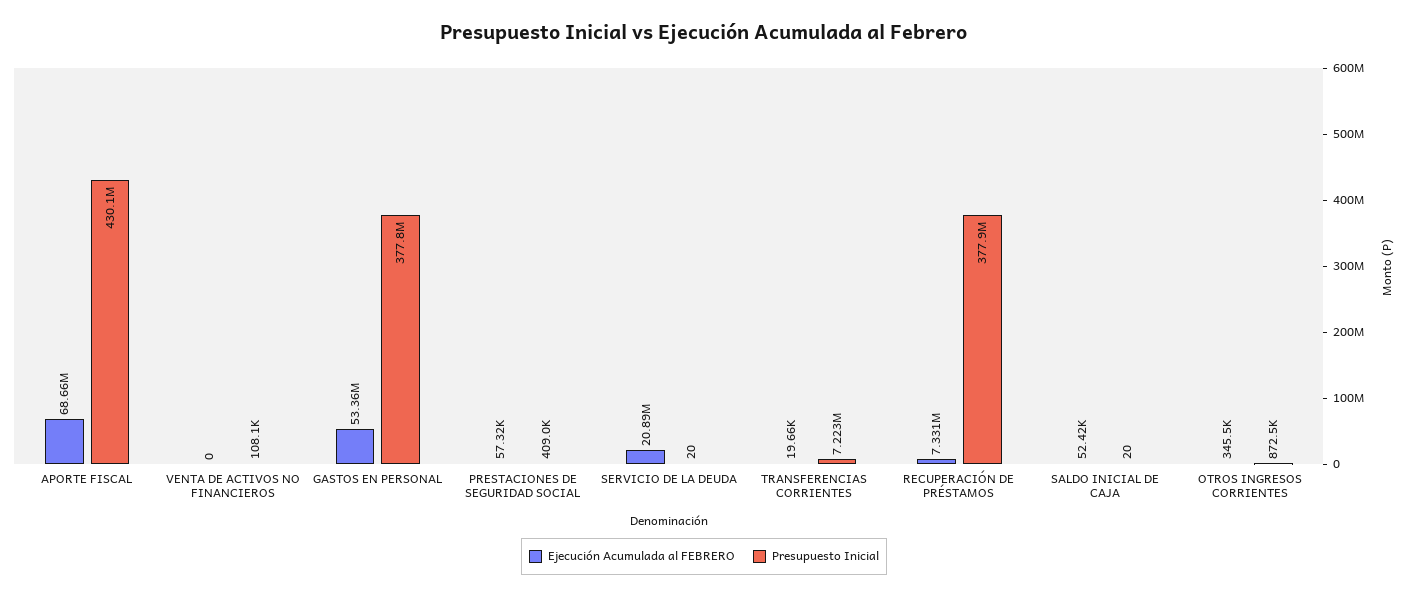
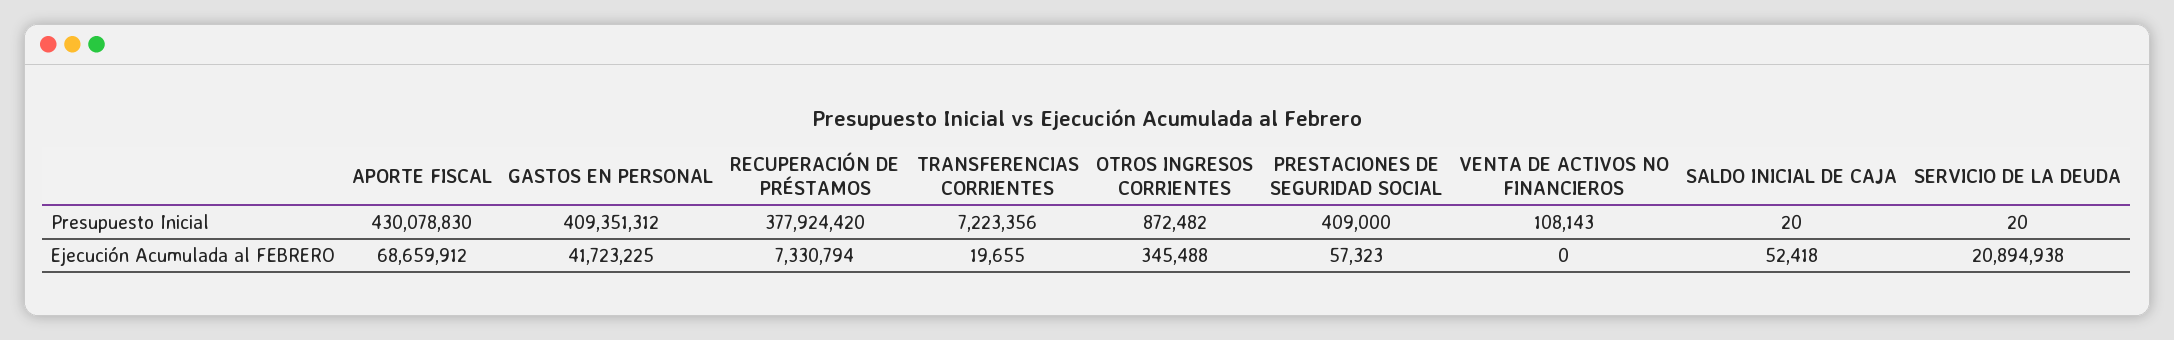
  {
    "Ejecución Acumulada al FEBRERO": {
      "APORTE FISCAL": 68659912,
      "VENTA DE ACTIVOS NO FINANCIEROS": 0,
-     "GASTOS EN PERSONAL": 53360000,
+     "GASTOS EN PERSONAL": 41723225,
      "PRESTACIONES DE SEGURIDAD SOCIAL": 57323,
      "SERVICIO DE LA DEUDA": 20894938,
      "TRANSFERENCIAS CORRIENTES": 19655,
      "RECUPERACIÓN DE PRÉSTAMOS": 7330794,
      "SALDO INICIAL DE CAJA": 52418,
      "OTROS INGRESOS CORRIENTES": 345488
    },
    "Presupuesto Inicial": {
      "APORTE FISCAL": 430078830,
      "VENTA DE ACTIVOS NO FINANCIEROS": 108143,
-     "GASTOS EN PERSONAL": 377800000,
+     "GASTOS EN PERSONAL": 409351312,
      "PRESTACIONES DE SEGURIDAD SOCIAL": 409000,
      "SERVICIO DE LA DEUDA": 20,
      "TRANSFERENCIAS CORRIENTES": 7223356,
      "RECUPERACIÓN DE PRÉSTAMOS": 377924420,
      "SALDO INICIAL DE CAJA": 20,
      "OTROS INGRESOS CORRIENTES": 872482
    }
  }

